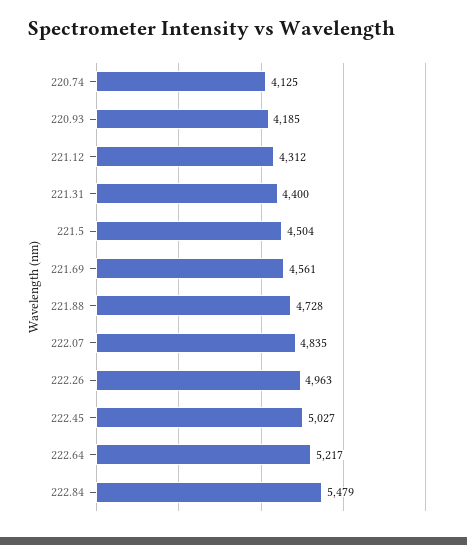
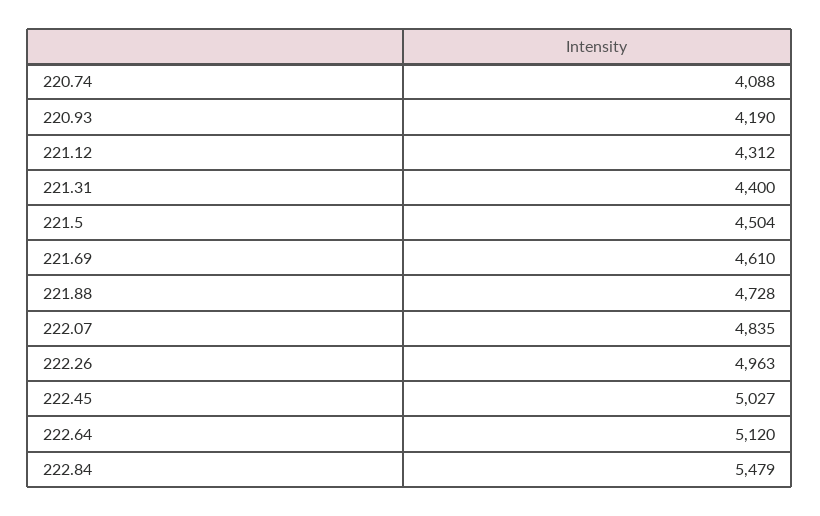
  {
-   "220.74": 4125,
+   "220.74": 4088,
-   "220.93": 4185,
+   "220.93": 4190,
    "221.12": 4312,
    "221.31": 4400,
    "221.5": 4504,
-   "221.69": 4561,
+   "221.69": 4610,
    "221.88": 4728,
    "222.07": 4835,
    "222.26": 4963,
    "222.45": 5027,
-   "222.64": 5217,
+   "222.64": 5120,
    "222.84": 5479
  }

